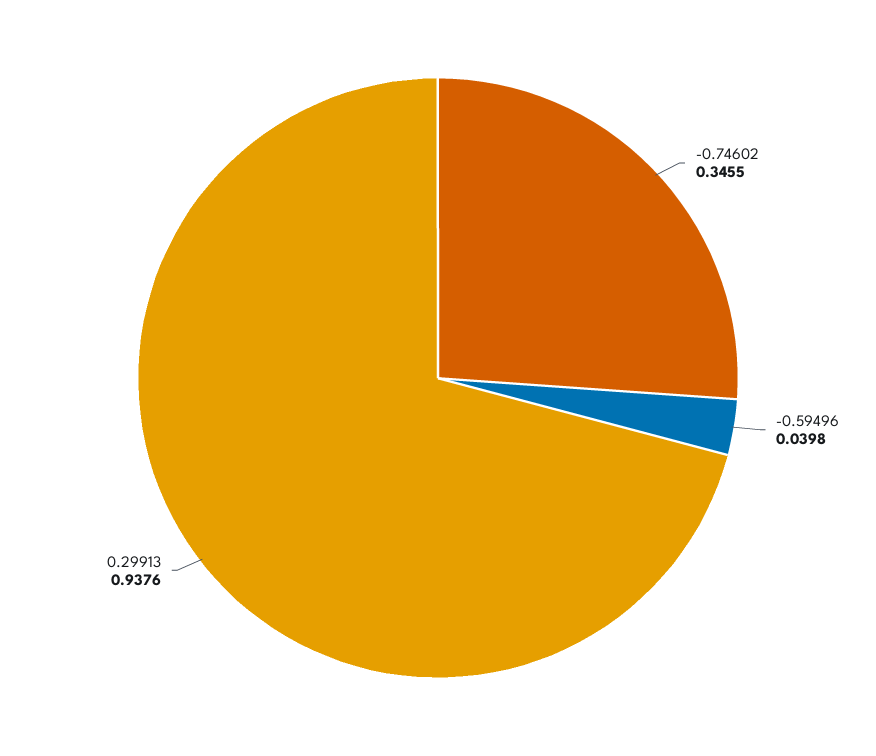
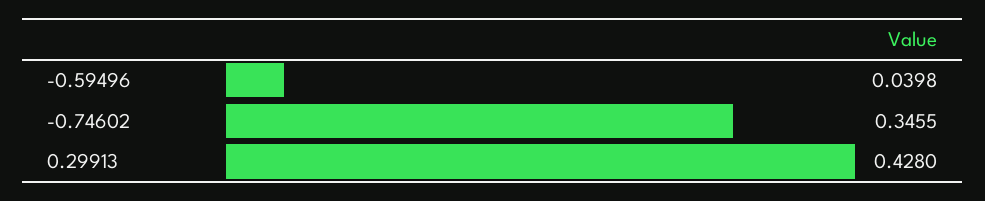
  {
    "-0.74602": 0.3455,
    "-0.59496": 0.0398,
-   "0.29913": 0.9376
+   "0.29913": 0.428
  }

